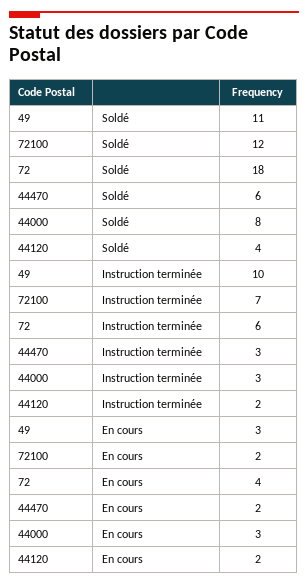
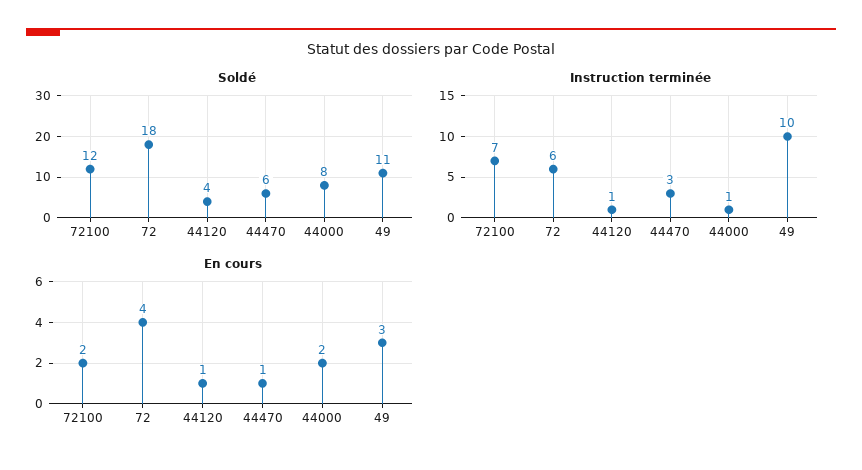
  {
    "Soldé": {
      "49": 11,
      "72100": 12,
      "72": 18,
      "44470": 6,
      "44000": 8,
      "44120": 4
    },
    "Instruction terminée": {
      "49": 10,
      "72100": 7,
      "72": 6,
      "44470": 3,
-     "44000": 3,
+     "44000": 1,
-     "44120": 2
+     "44120": 1
    },
    "En cours": {
      "49": 3,
      "72100": 2,
      "72": 4,
-     "44470": 2,
+     "44470": 1,
-     "44000": 3,
+     "44000": 2,
-     "44120": 2
+     "44120": 1
    }
  }

